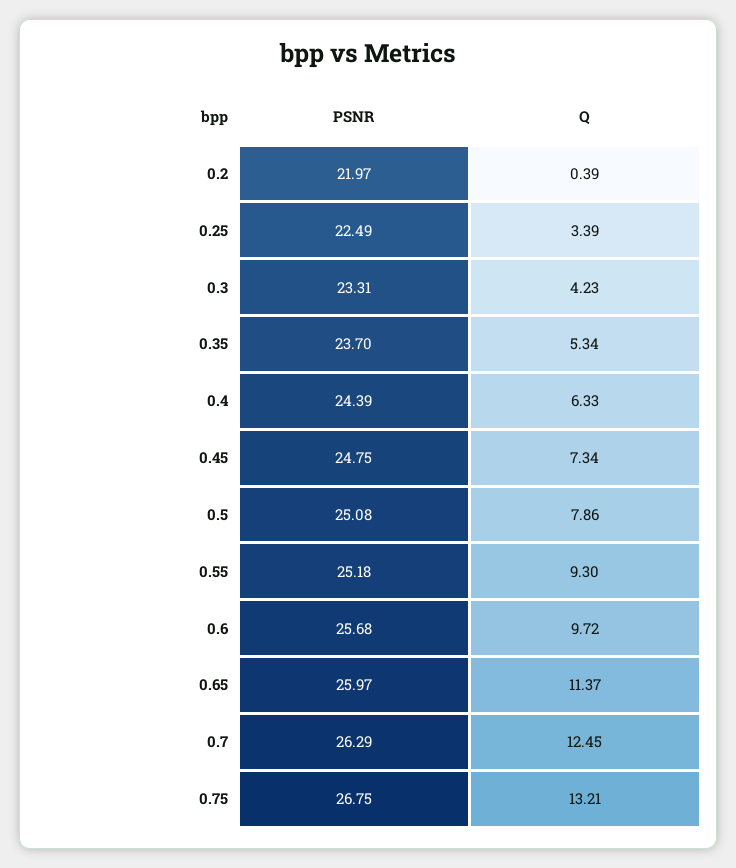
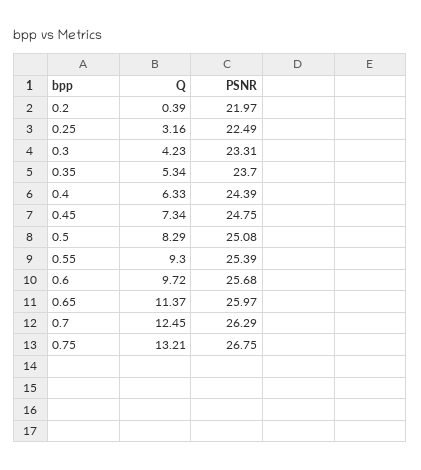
  {
    "PSNR": {
      "0.2": 21.97,
      "0.25": 22.49,
      "0.3": 23.31,
      "0.35": 23.7,
      "0.4": 24.39,
      "0.45": 24.75,
      "0.5": 25.08,
-     "0.55": 25.18,
+     "0.55": 25.39,
      "0.6": 25.68,
      "0.65": 25.97,
      "0.7": 26.29,
      "0.75": 26.75
    },
    "Q": {
      "0.2": 0.39,
-     "0.25": 3.39,
+     "0.25": 3.16,
      "0.3": 4.23,
      "0.35": 5.34,
      "0.4": 6.33,
      "0.45": 7.34,
-     "0.5": 7.86,
+     "0.5": 8.29,
      "0.55": 9.3,
      "0.6": 9.72,
      "0.65": 11.37,
      "0.7": 12.45,
      "0.75": 13.21
    }
  }

